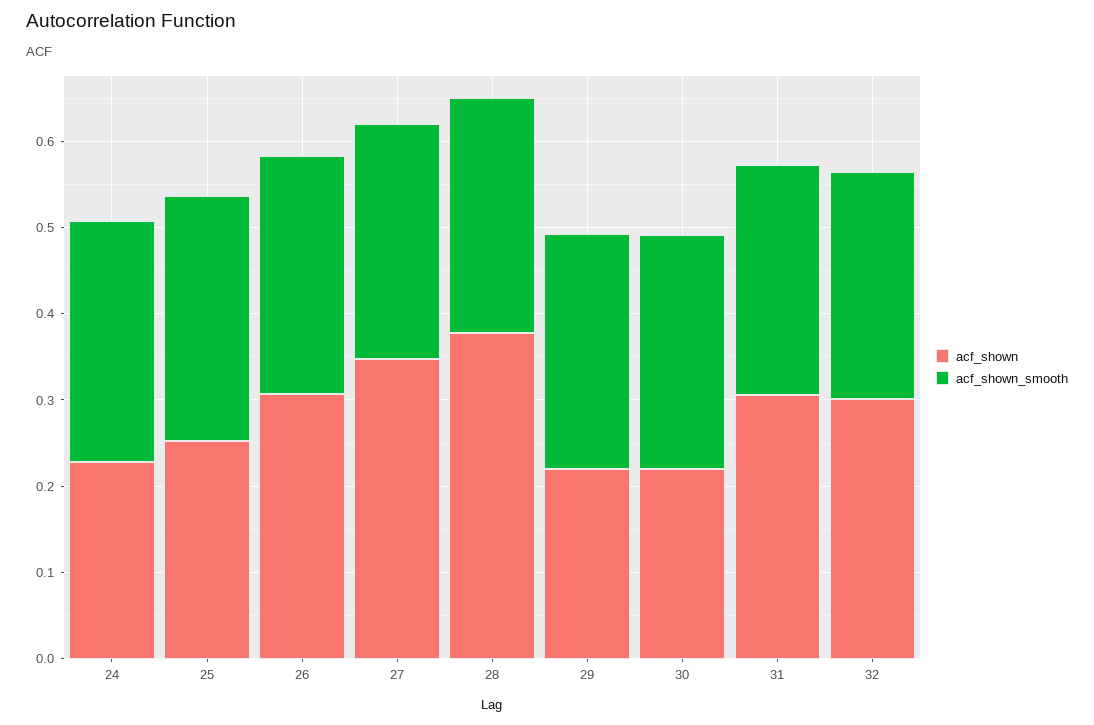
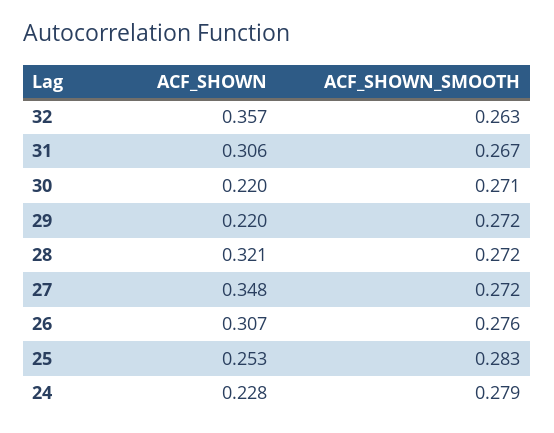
  {
    "acf_shown": {
      "24": 0.228,
      "25": 0.253,
      "26": 0.307,
      "27": 0.348,
-     "28": 0.38,
+     "28": 0.321,
      "29": 0.22,
      "30": 0.22,
      "31": 0.306,
-     "32": 0.3
+     "32": 0.357
    },
    "acf_shown_smooth": {
      "24": 0.279,
      "25": 0.283,
      "26": 0.276,
      "27": 0.272,
      "28": 0.272,
      "29": 0.272,
      "30": 0.271,
      "31": 0.267,
      "32": 0.263
    }
  }

